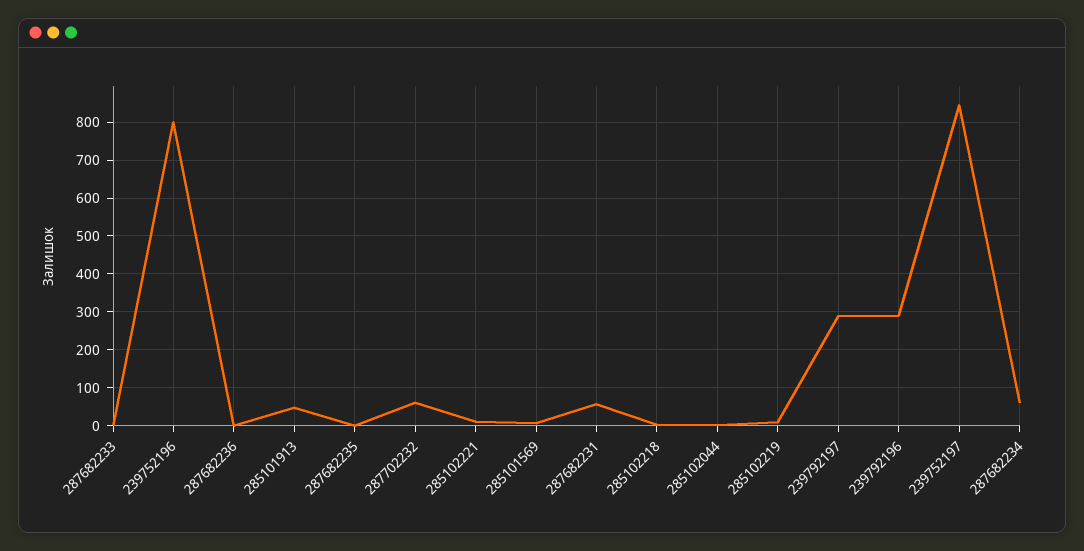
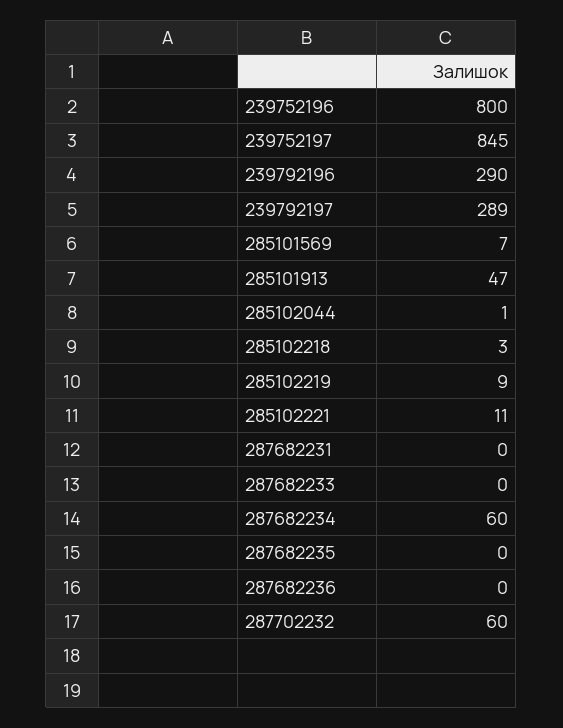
  {
    "287682233": 0,
    "239752196": 800,
    "287682236": 0,
    "285101913": 47,
    "287682235": 0,
    "287702232": 60,
    "285102221": 11,
    "285101569": 7,
-   "287682231": 60,
+   "287682231": 0,
    "285102218": 3,
    "285102044": 1,
    "285102219": 9,
    "239792197": 289,
    "239792196": 290,
    "239752197": 845,
    "287682234": 60
  }

